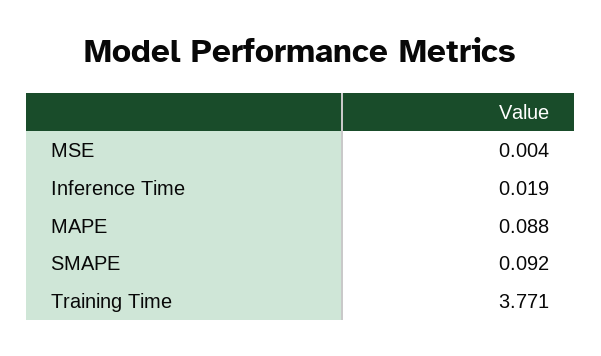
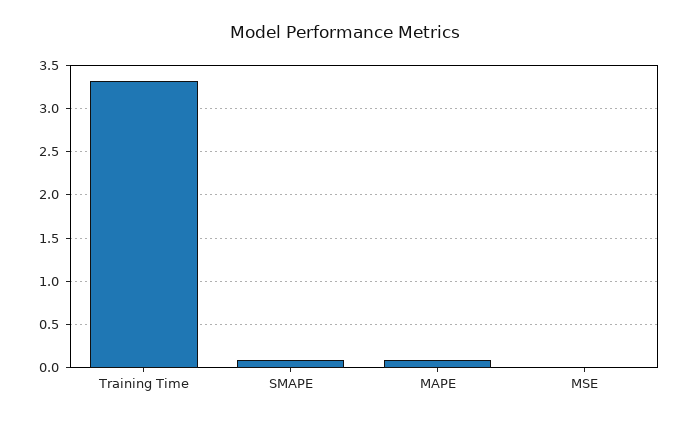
  {
    "MSE": 0.004,
-   "Inference Time": 0.019,
    "MAPE": 0.088,
    "SMAPE": 0.092,
-   "Training Time": 3.771
+   "Training Time": 3.3
  }

